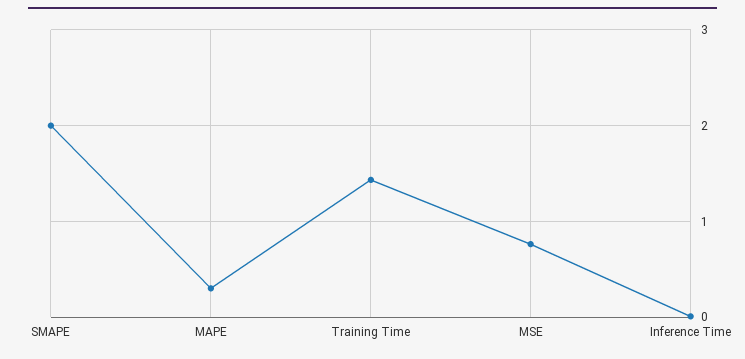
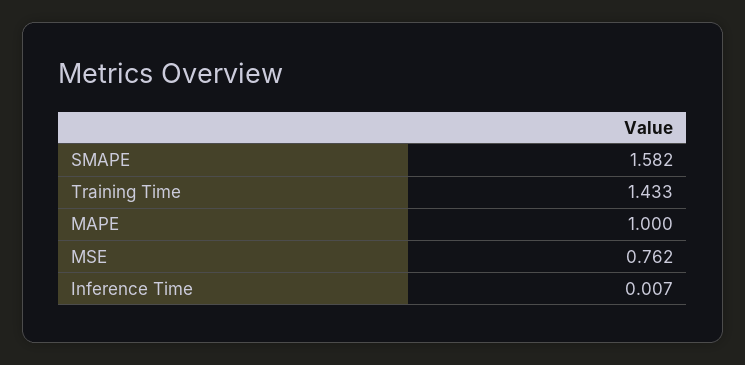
  {
-   "SMAPE": 2,
+   "SMAPE": 1.582,
-   "MAPE": 0.3,
+   "MAPE": 1,
    "Training Time": 1.433,
    "MSE": 0.762,
    "Inference Time": 0.007
  }

